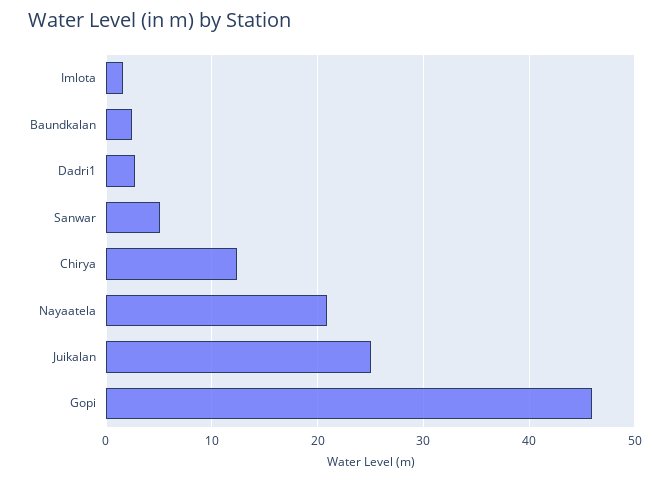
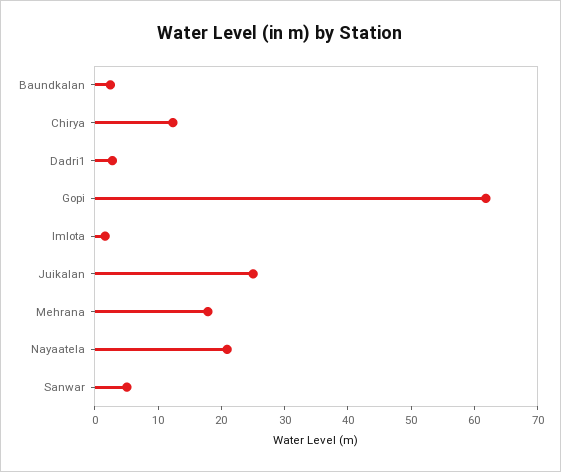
  {
    "Imlota": 2,
    "Baundkalan": 2,
    "Dadri1": 3,
    "Sanwar": 5,
    "Chirya": 12,
    "Nayaatela": 21,
    "Juikalan": 25,
-   "Gopi": 46
+   "Gopi": 62,
+   "Mehrana": 18
  }

